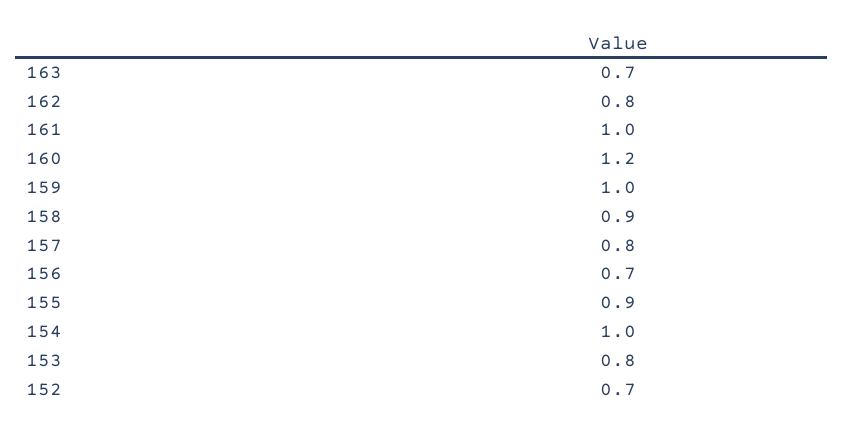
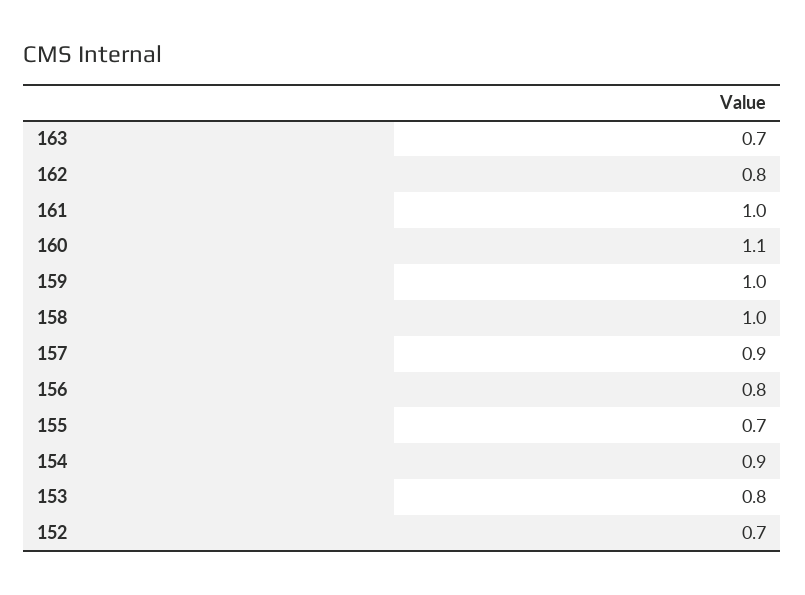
  {
    "163": 0.7,
    "162": 0.8,
    "161": 1,
-   "160": 1.2,
+   "160": 1.1,
    "159": 1,
-   "158": 0.9,
+   "158": 1,
-   "157": 0.8,
+   "157": 0.9,
-   "156": 0.7,
+   "156": 0.8,
-   "155": 0.9,
+   "155": 0.7,
-   "154": 1,
+   "154": 0.9,
    "153": 0.8,
    "152": 0.7
  }

